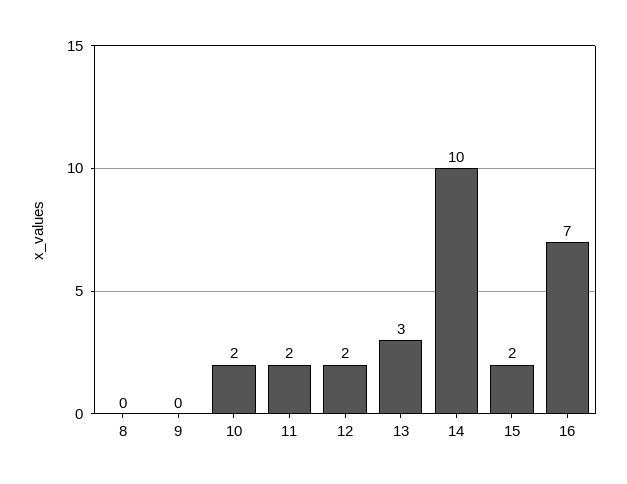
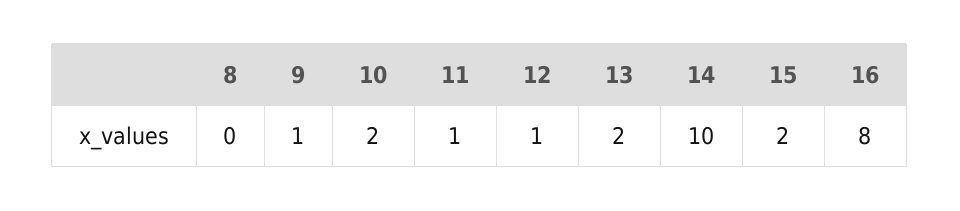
  {
    "8": 0,
-   "9": 0,
+   "9": 1,
    "10": 2,
-   "11": 2,
+   "11": 1,
-   "12": 2,
+   "12": 1,
-   "13": 3,
+   "13": 2,
    "14": 10,
    "15": 2,
-   "16": 7
+   "16": 8
  }

